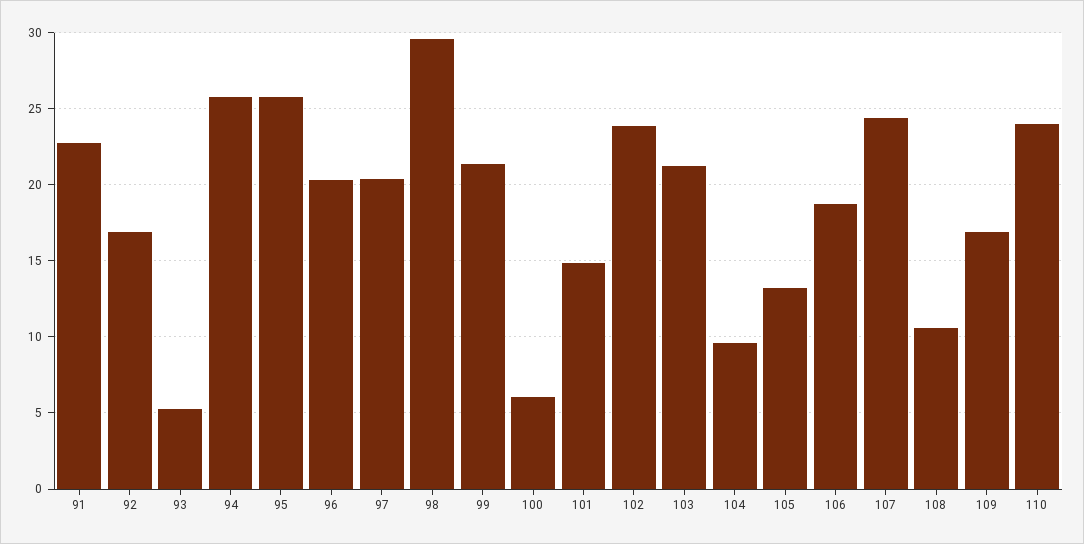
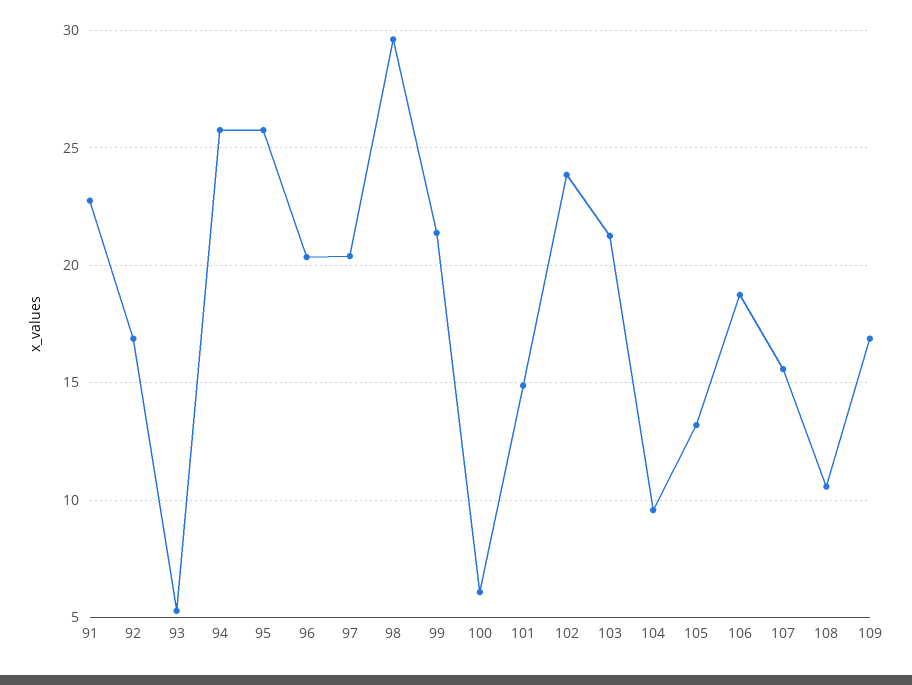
  {
    "91": 23,
    "92": 17,
    "93": 5.5,
    "94": 26,
    "95": 26,
    "96": 20.5,
    "97": 20.5,
    "98": 29.5,
    "99": 21.5,
    "100": 6,
    "101": 15,
    "102": 24,
    "103": 21.5,
    "104": 9.5,
    "105": 13,
    "106": 18.5,
-   "107": 24.5,
+   "107": 15.5,
    "108": 10.5,
-   "109": 17,
+   "109": 17
-   "110": 24
  }

